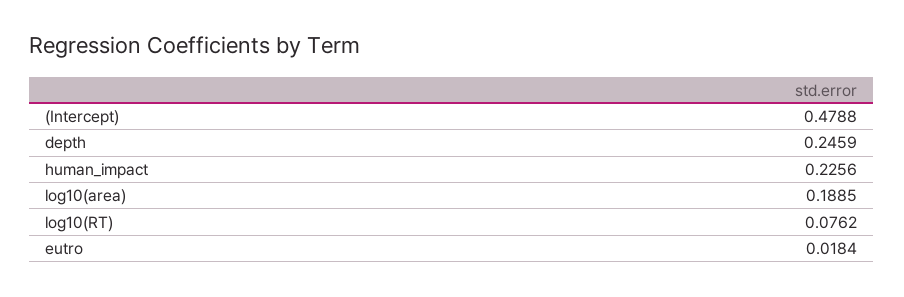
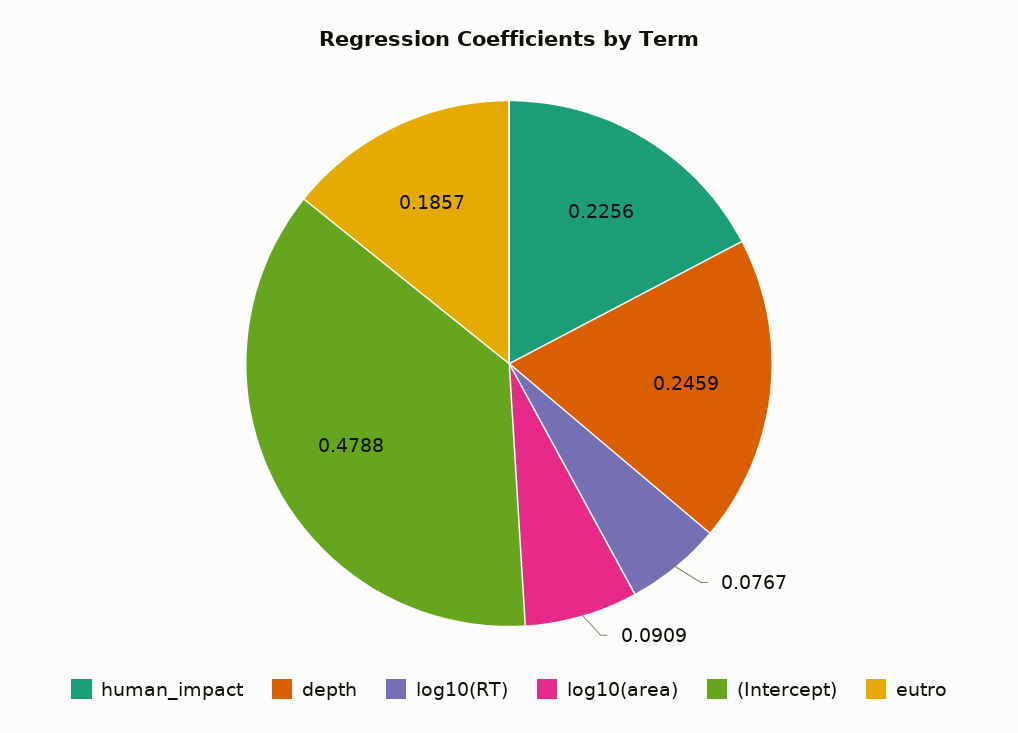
  {
    "(Intercept)": 0.4788,
    "depth": 0.2459,
    "human_impact": 0.2256,
-   "log10(area)": 0.1885,
+   "log10(area)": 0.0909,
-   "log10(RT)": 0.0762,
+   "log10(RT)": 0.0767,
-   "eutro": 0.0184
+   "eutro": 0.1857
  }

